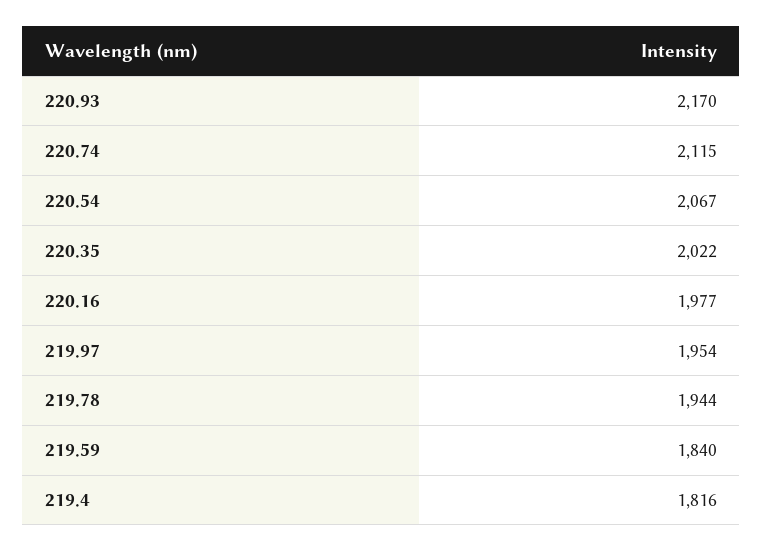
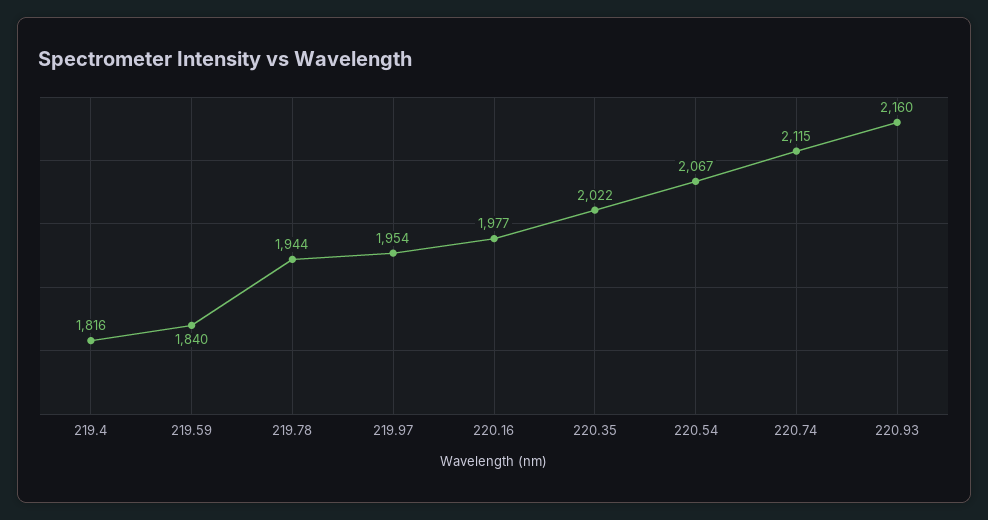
  {
-   "220.93": 2170,
+   "220.93": 2160,
    "220.74": 2115,
    "220.54": 2067,
    "220.35": 2022,
    "220.16": 1977,
    "219.97": 1954,
    "219.78": 1944,
    "219.59": 1840,
    "219.4": 1816
  }

